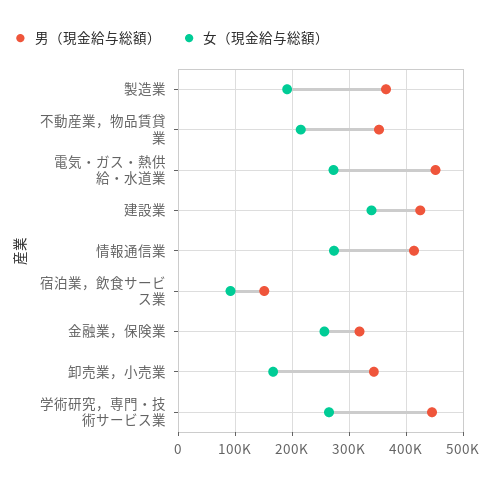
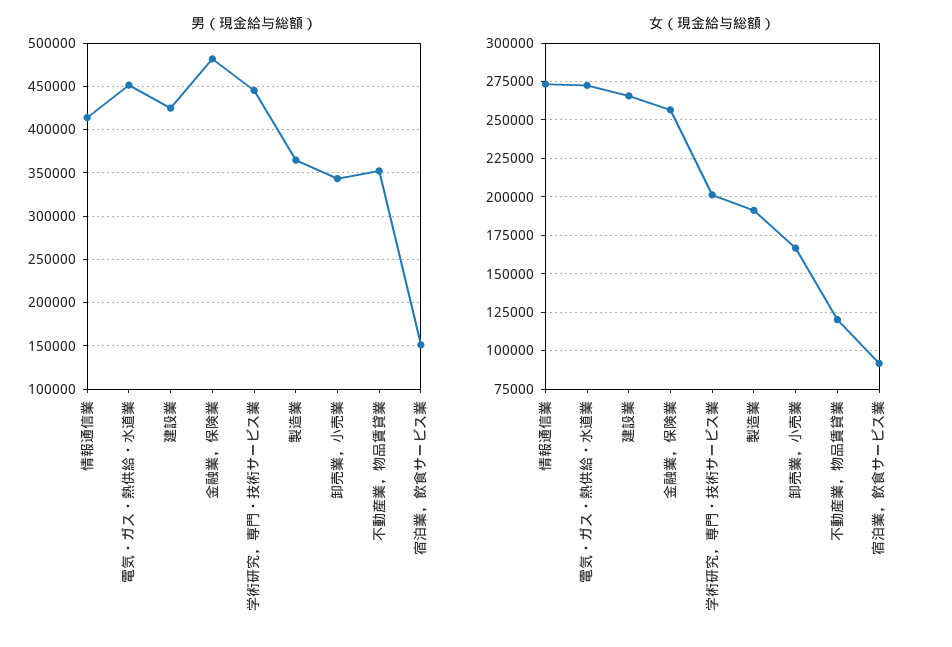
  {
    "男（現金給与総額）": {
      "製造業": 360000,
      "不動産業，物品賃貸業": 350000,
      "電気・ガス・熱供給・水道業": 450000,
      "建設業": 420000,
      "情報通信業": 410000,
      "宿泊業，飲食サービス業": 150000,
-     "金融業，保険業": 320000,
+     "金融業，保険業": 480000,
      "卸売業，小売業": 340000,
      "学術研究，専門・技術サービス業": 450000
    },
    "女（現金給与総額）": {
      "製造業": 190000,
-     "不動産業，物品賃貸業": 220000,
+     "不動産業，物品賃貸業": 120000,
      "電気・ガス・熱供給・水道業": 275000,
-     "建設業": 340000,
+     "建設業": 265000,
      "情報通信業": 275000,
      "宿泊業，飲食サービス業": 90000,
      "金融業，保険業": 255000,
      "卸売業，小売業": 165000,
-     "学術研究，専門・技術サービス業": 260000
+     "学術研究，専門・技術サービス業": 200000
    }
  }

